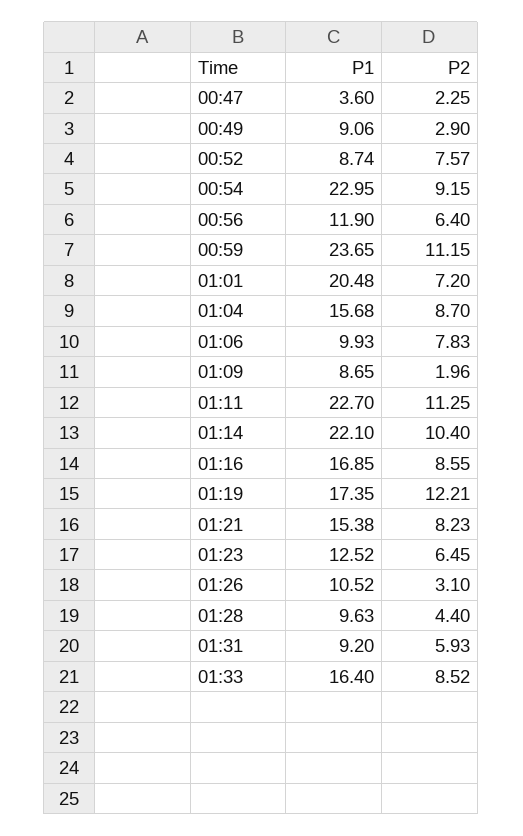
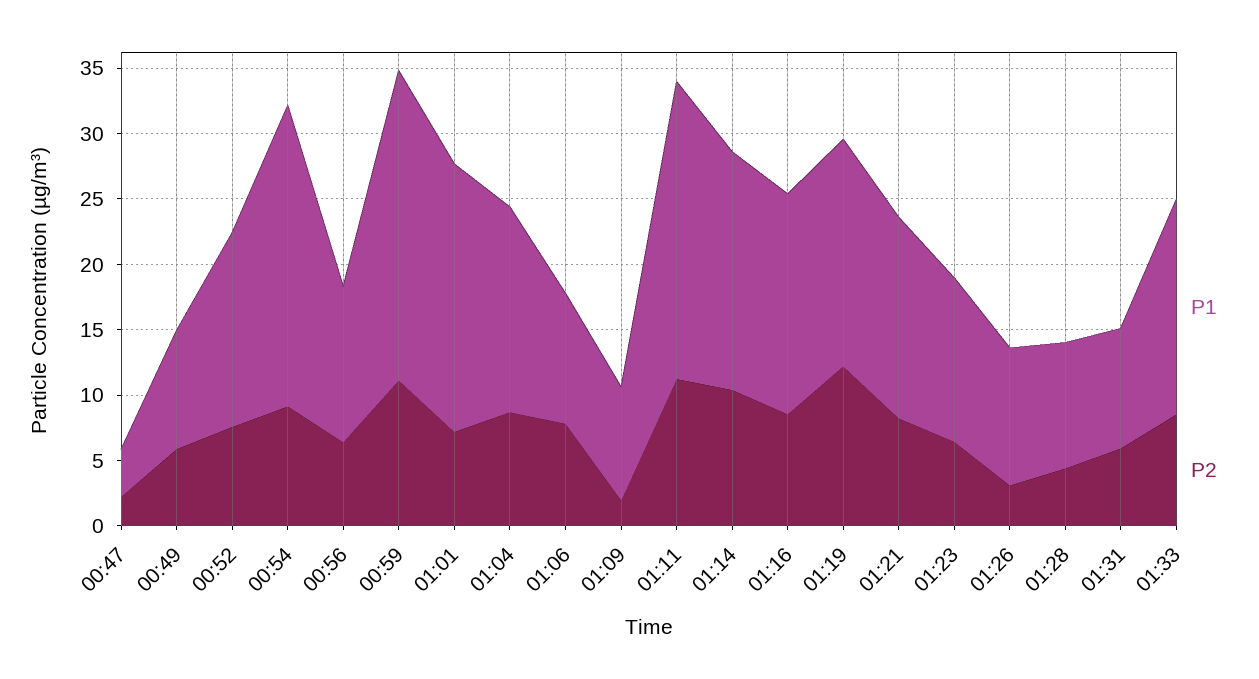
  {
    "P1": {
      "00:47": 3.6,
      "00:49": 9.06,
-     "00:52": 8.74,
+     "00:52": 15,
      "00:54": 22.95,
      "00:56": 11.9,
      "00:59": 23.65,
      "01:01": 20.48,
      "01:04": 15.68,
      "01:06": 9.93,
      "01:09": 8.65,
      "01:11": 22.7,
-     "01:14": 22.1,
+     "01:14": 18,
      "01:16": 16.85,
      "01:19": 17.35,
      "01:21": 15.38,
      "01:23": 12.52,
      "01:26": 10.52,
      "01:28": 9.63,
      "01:31": 9.2,
      "01:33": 16.4
    },
    "P2": {
      "00:47": 2.25,
-     "00:49": 2.9,
+     "00:49": 6,
      "00:52": 7.57,
      "00:54": 9.15,
      "00:56": 6.4,
      "00:59": 11.15,
      "01:01": 7.2,
      "01:04": 8.7,
      "01:06": 7.83,
      "01:09": 1.96,
      "01:11": 11.25,
      "01:14": 10.4,
      "01:16": 8.55,
      "01:19": 12.21,
      "01:21": 8.23,
      "01:23": 6.45,
      "01:26": 3.1,
      "01:28": 4.4,
      "01:31": 5.93,
      "01:33": 8.52
    }
  }

